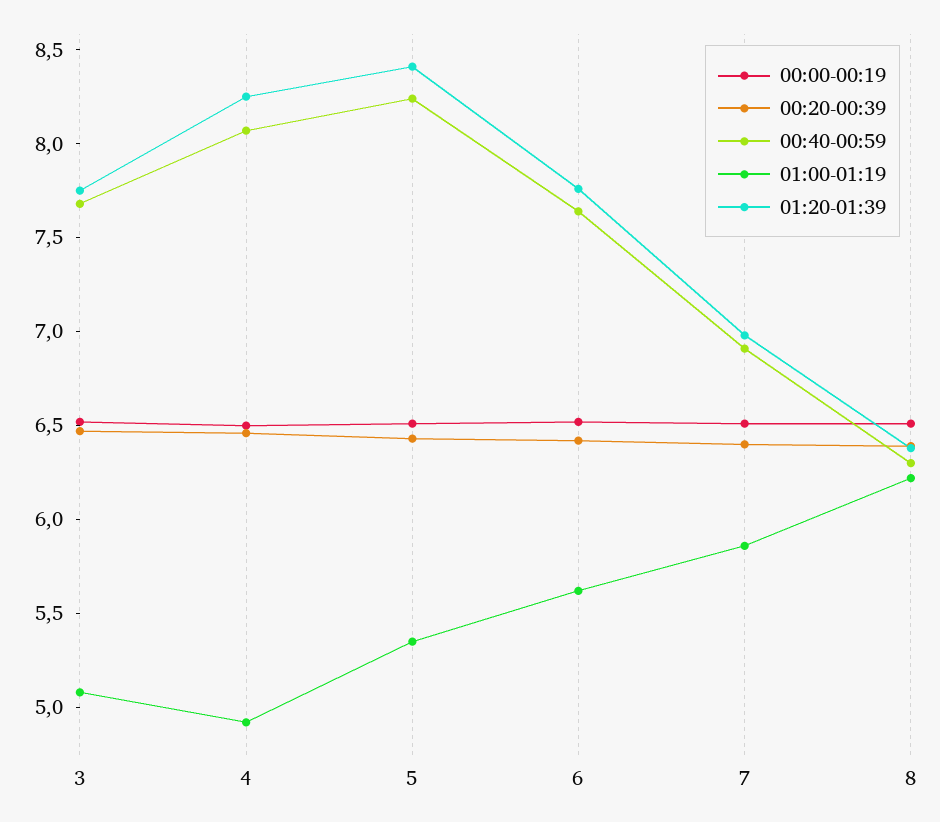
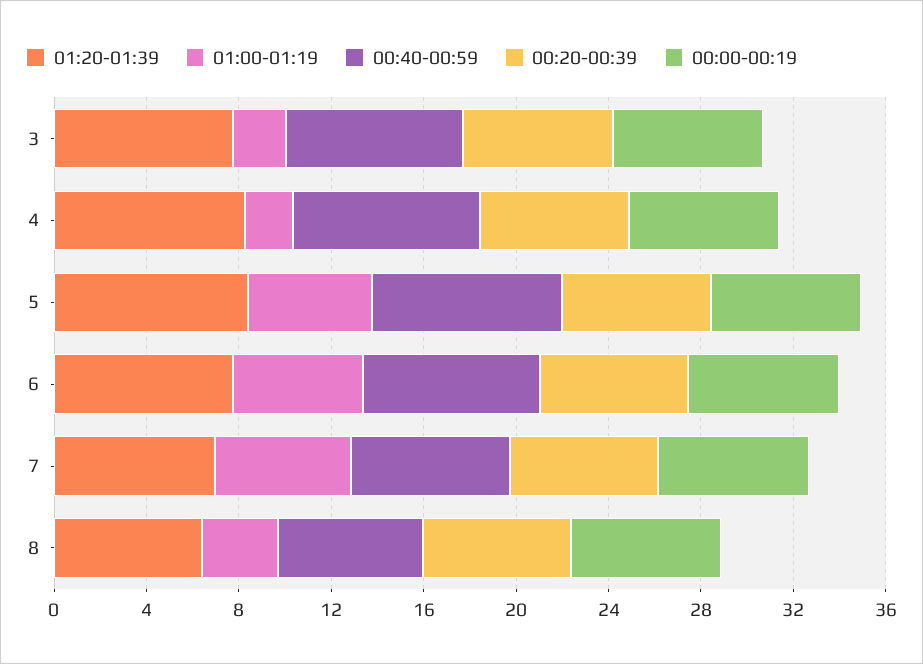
  {
    "00:00-00:19": {
      "3": 6.5,
      "4": 6.5,
      "5": 6.5,
      "6": 6.5,
      "7": 6.5,
      "8": 6.5
    },
    "00:20-00:39": {
      "3": 6.5,
      "4": 6.5,
      "5": 6.4,
      "6": 6.4,
      "7": 6.4,
      "8": 6.4
    },
    "00:40-00:59": {
      "3": 7.7,
      "4": 8.1,
      "5": 8.2,
      "6": 7.6,
      "7": 6.9,
      "8": 6.3
    },
    "01:00-01:19": {
-     "3": 5.1,
+     "3": 2,
-     "4": 4.9,
+     "4": 2,
      "5": 5.4,
      "6": 5.6,
      "7": 5.9,
-     "8": 6.2
+     "8": 3
    },
    "01:20-01:39": {
      "3": 7.8,
      "4": 8.3,
      "5": 8.4,
      "6": 7.8,
      "7": 7,
      "8": 6.4
    }
  }

